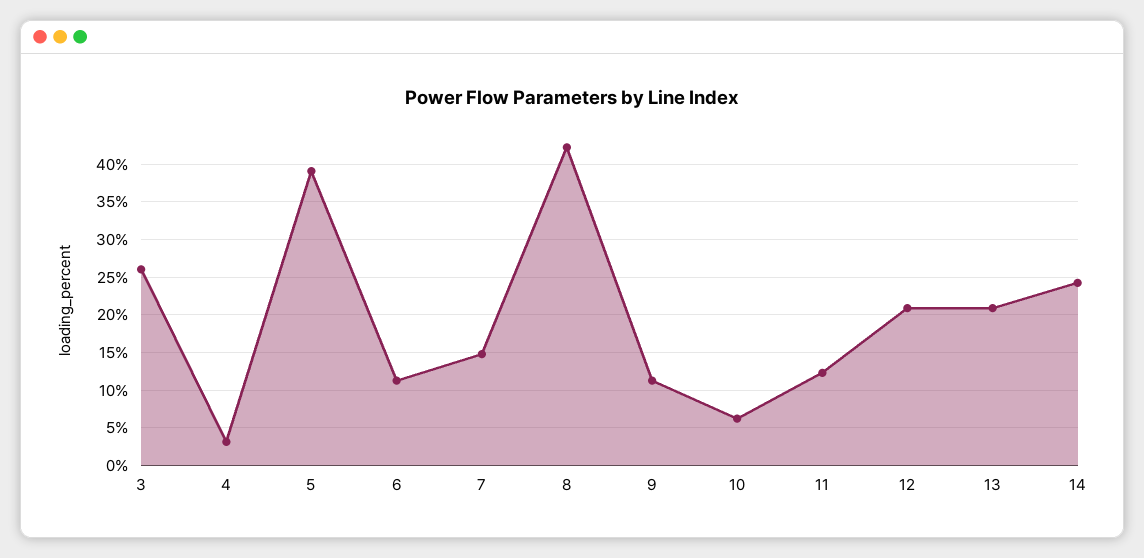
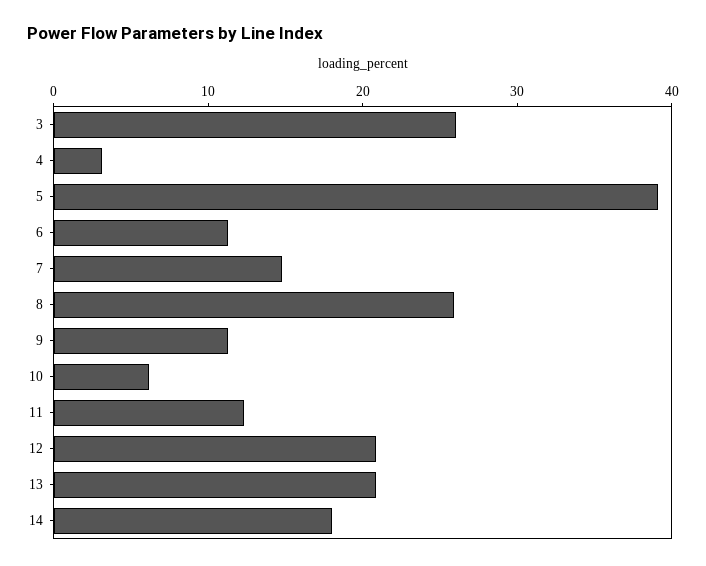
  {
    "3": 26,
    "4": 3,
    "5": 39,
    "6": 11,
    "7": 15,
-   "8": 42,
+   "8": 26,
    "9": 11,
    "10": 6,
    "11": 12,
    "12": 21,
    "13": 21,
-   "14": 24
+   "14": 18
  }

